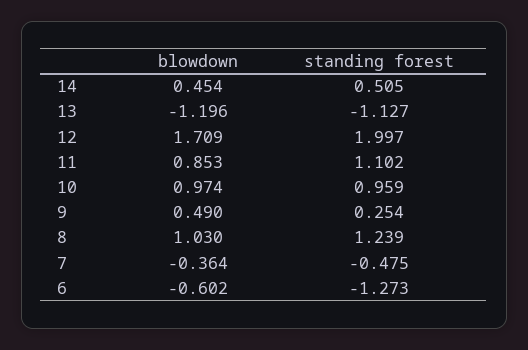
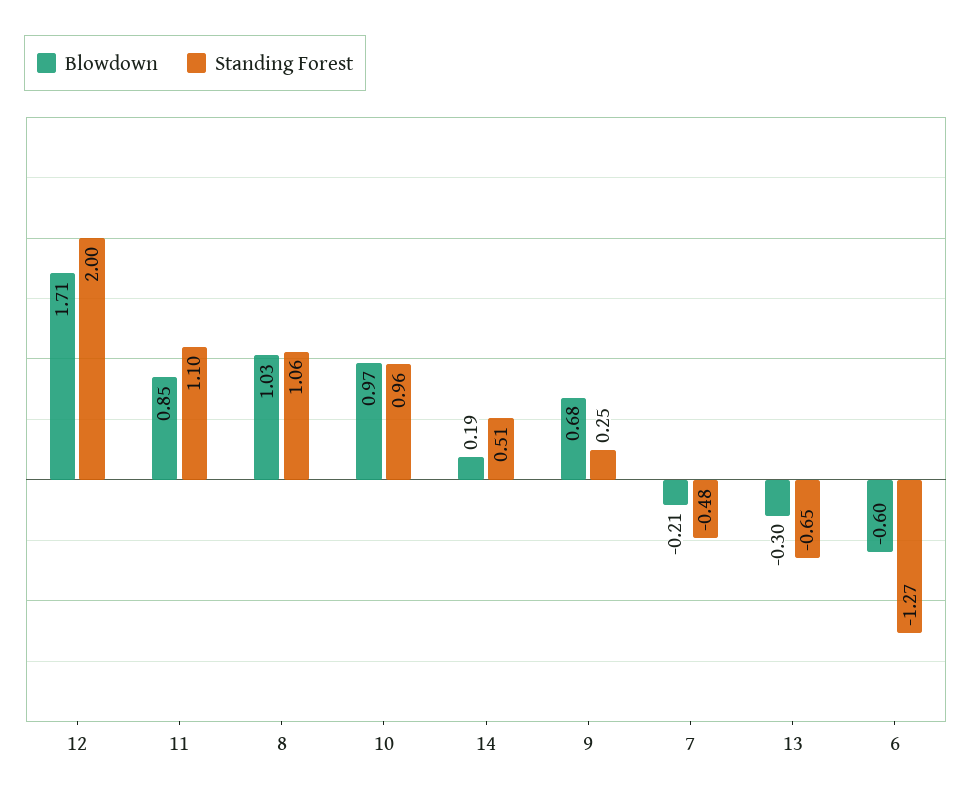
  {
    "blowdown": {
-     "14": 0.454,
+     "14": 0.19,
-     "13": -1.196,
+     "13": -0.3,
      "12": 1.709,
      "11": 0.853,
      "10": 0.974,
-     "9": 0.49,
+     "9": 0.68,
      "8": 1.03,
-     "7": -0.364,
+     "7": -0.21,
      "6": -0.602
    },
    "standing forest": {
      "14": 0.505,
-     "13": -1.127,
+     "13": -0.65,
      "12": 1.997,
      "11": 1.102,
      "10": 0.959,
      "9": 0.254,
-     "8": 1.239,
+     "8": 1.06,
      "7": -0.475,
      "6": -1.273
    }
  }

